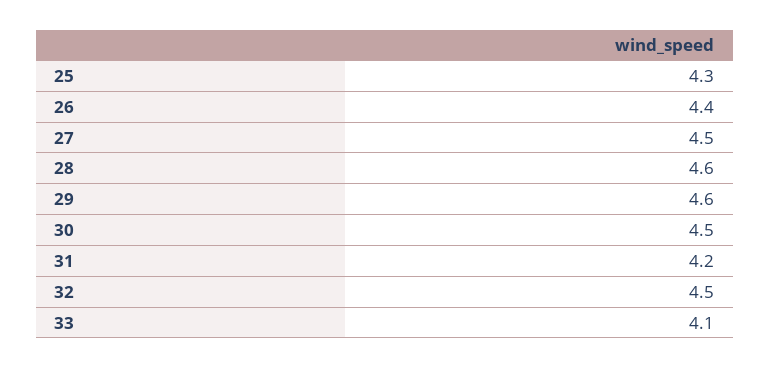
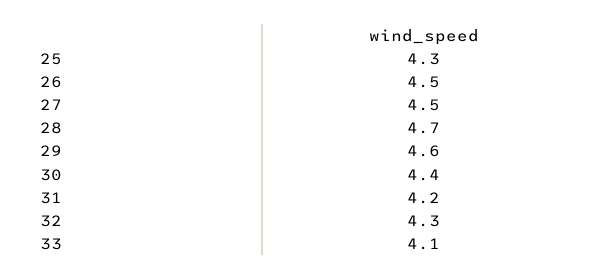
  {
    "25": 4.3,
-   "26": 4.4,
+   "26": 4.5,
    "27": 4.5,
-   "28": 4.6,
+   "28": 4.7,
    "29": 4.6,
-   "30": 4.5,
+   "30": 4.4,
    "31": 4.2,
-   "32": 4.5,
+   "32": 4.3,
    "33": 4.1
  }

